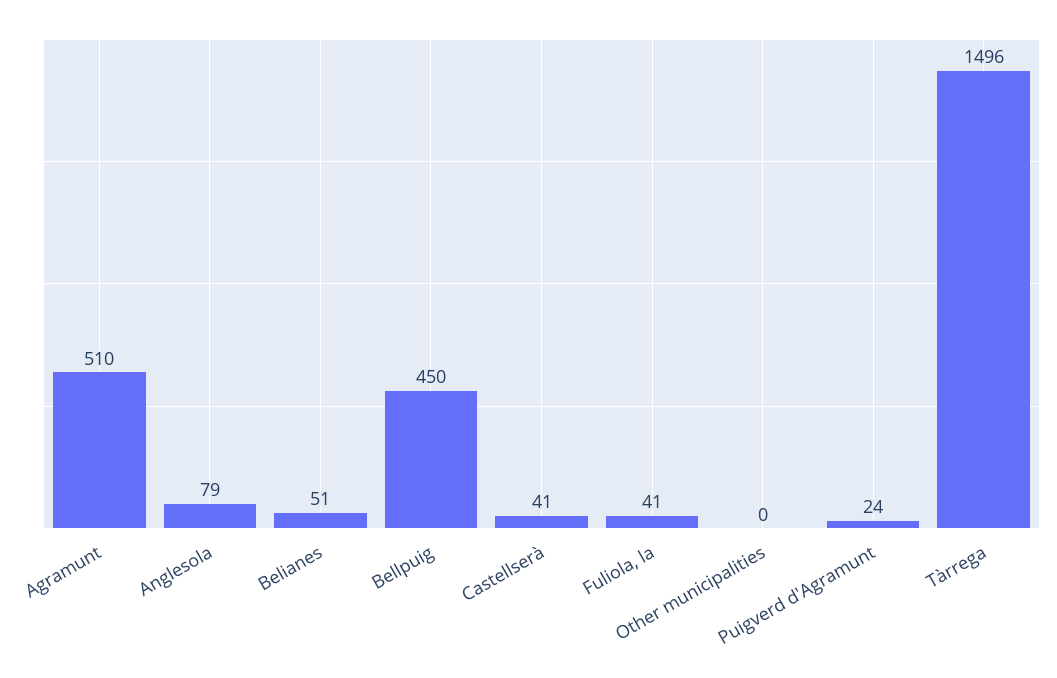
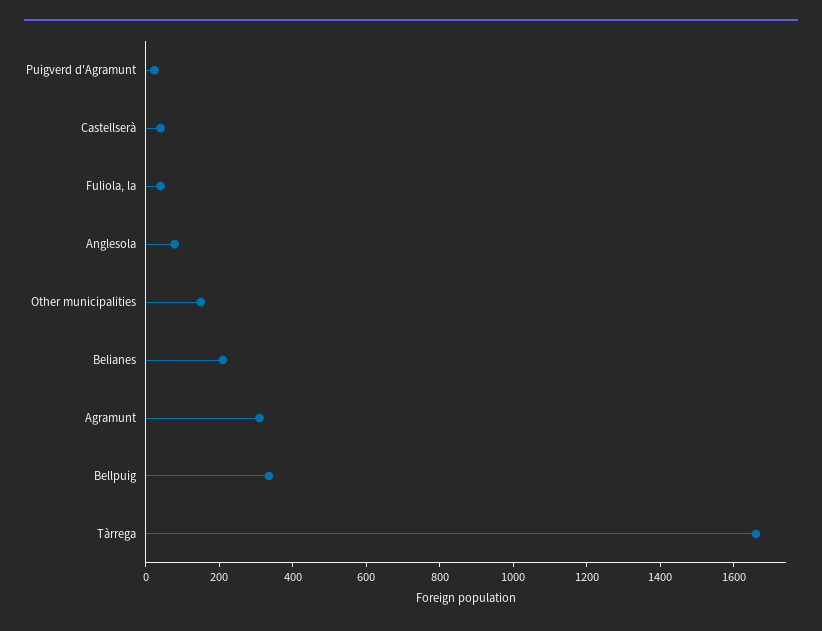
  {
-   "Agramunt": 510,
+   "Agramunt": 300,
    "Anglesola": 79,
-   "Belianes": 51,
+   "Belianes": 200,
-   "Bellpuig": 450,
+   "Bellpuig": 350,
    "Castellserà": 41,
    "Fuliola, la": 41,
-   "Other municipalities": 0,
+   "Other municipalities": 150,
    "Puigverd d'Agramunt": 24,
-   "Tàrrega": 1496
+   "Tàrrega": 1650
  }

